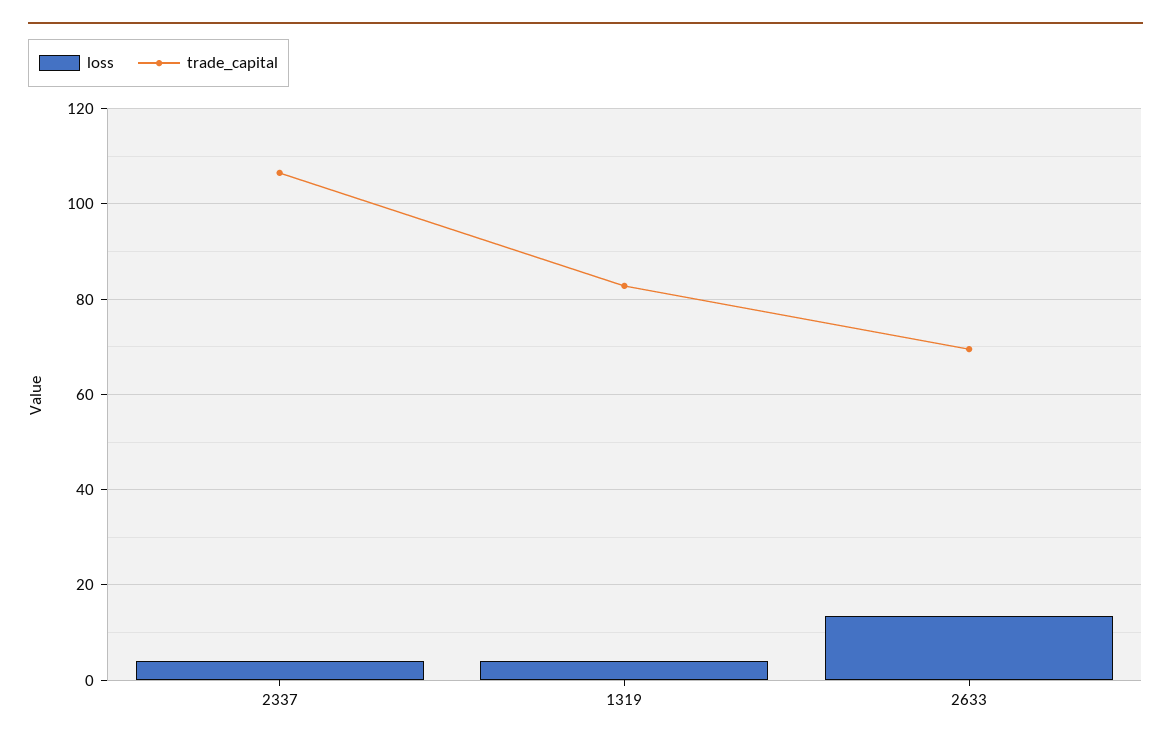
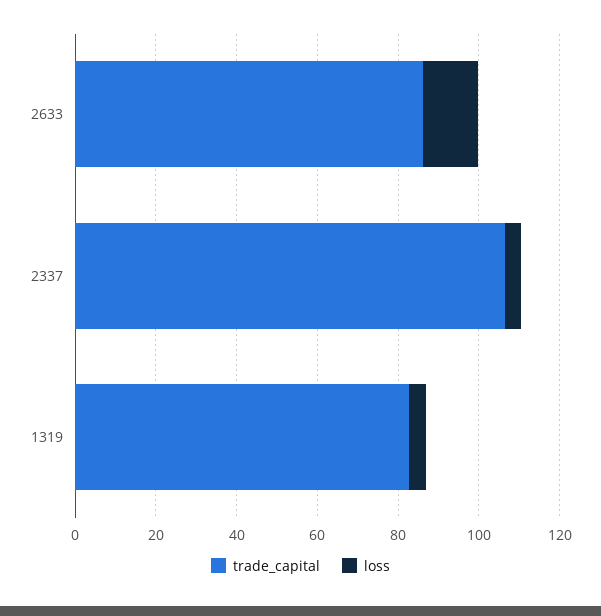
  {
    "loss": {
      "2337": 4,
      "1319": 4,
      "2633": 14
    },
    "trade_capital": {
      "2337": 106,
      "1319": 82,
-     "2633": 70
+     "2633": 85
    }
  }

